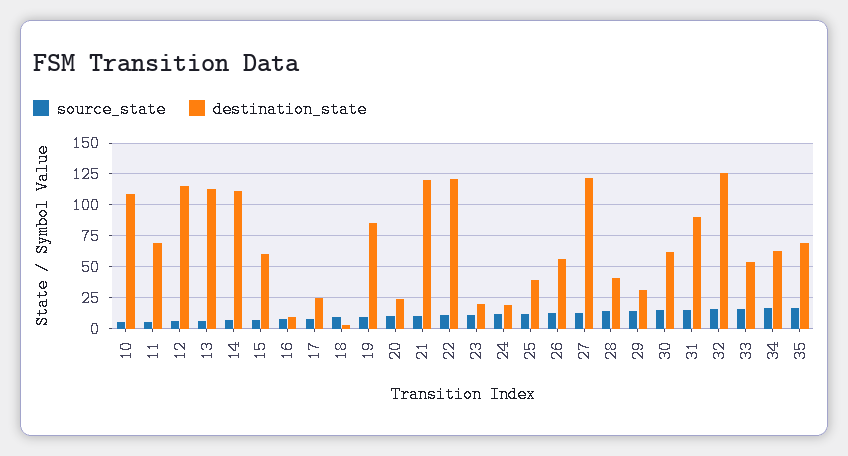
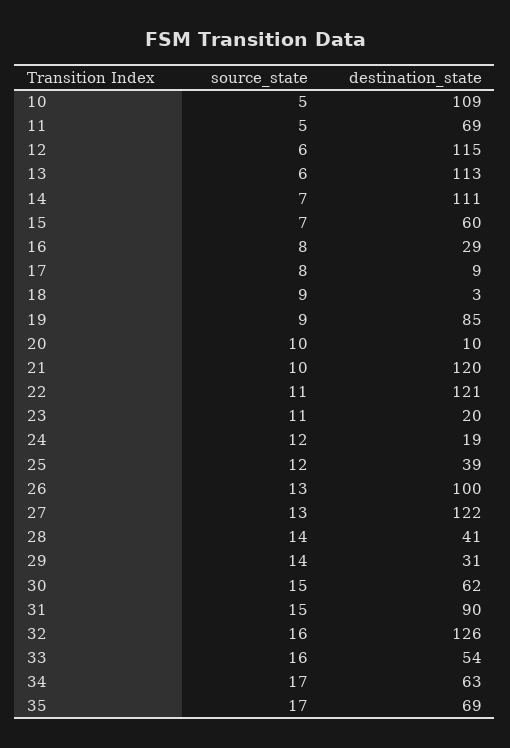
  {
    "source_state": {
      "10": 5,
      "11": 5,
      "12": 6,
      "13": 6,
      "14": 7,
      "15": 7,
      "16": 8,
      "17": 8,
      "18": 9,
      "19": 9,
      "20": 10,
      "21": 10,
      "22": 11,
      "23": 11,
      "24": 12,
      "25": 12,
      "26": 13,
      "27": 13,
      "28": 14,
      "29": 14,
      "30": 15,
      "31": 15,
      "32": 16,
      "33": 16,
      "34": 17,
      "35": 17
    },
    "destination_state": {
      "10": 109,
      "11": 69,
      "12": 115,
      "13": 113,
      "14": 111,
      "15": 60,
-     "16": 10,
+     "16": 29,
-     "17": 25,
+     "17": 9,
      "18": 3,
      "19": 85,
-     "20": 25,
+     "20": 10,
      "21": 120,
      "22": 121,
      "23": 20,
      "24": 19,
      "25": 39,
-     "26": 55,
+     "26": 100,
      "27": 122,
      "28": 41,
      "29": 31,
      "30": 62,
      "31": 90,
      "32": 126,
      "33": 54,
      "34": 63,
      "35": 69
    }
  }

